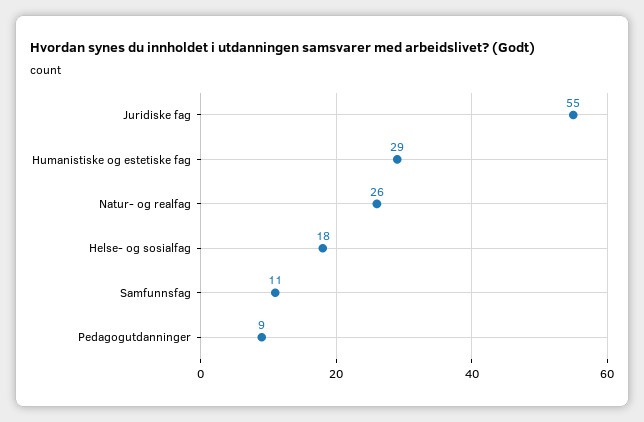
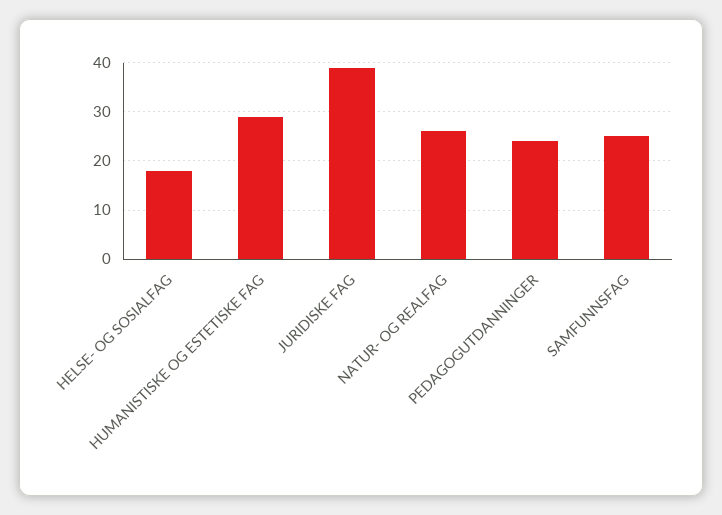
  {
-   "Juridiske fag": 55,
+   "Juridiske fag": 40,
    "Humanistiske og estetiske fag": 29,
    "Natur- og realfag": 26,
    "Helse- og sosialfag": 18,
-   "Samfunnsfag": 11,
+   "Samfunnsfag": 25,
-   "Pedagogutdanninger": 9
+   "Pedagogutdanninger": 25
  }

